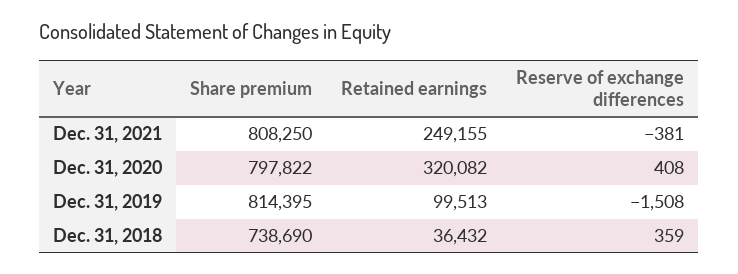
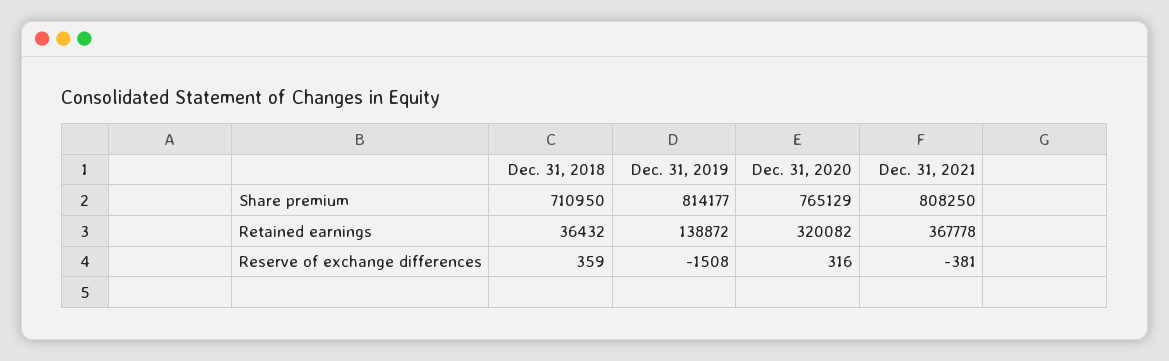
  {
    "Share premium": {
      "Dec. 31, 2021": 808250,
-     "Dec. 31, 2020": 797822,
+     "Dec. 31, 2020": 765129,
-     "Dec. 31, 2019": 814395,
+     "Dec. 31, 2019": 814177,
-     "Dec. 31, 2018": 738690
+     "Dec. 31, 2018": 710950
    },
    "Retained earnings": {
-     "Dec. 31, 2021": 249155,
+     "Dec. 31, 2021": 367778,
      "Dec. 31, 2020": 320082,
-     "Dec. 31, 2019": 99513,
+     "Dec. 31, 2019": 138872,
      "Dec. 31, 2018": 36432
    },
    "Reserve of exchange differences": {
      "Dec. 31, 2021": -381,
-     "Dec. 31, 2020": 408,
+     "Dec. 31, 2020": 316,
      "Dec. 31, 2019": -1508,
      "Dec. 31, 2018": 359
    }
  }

